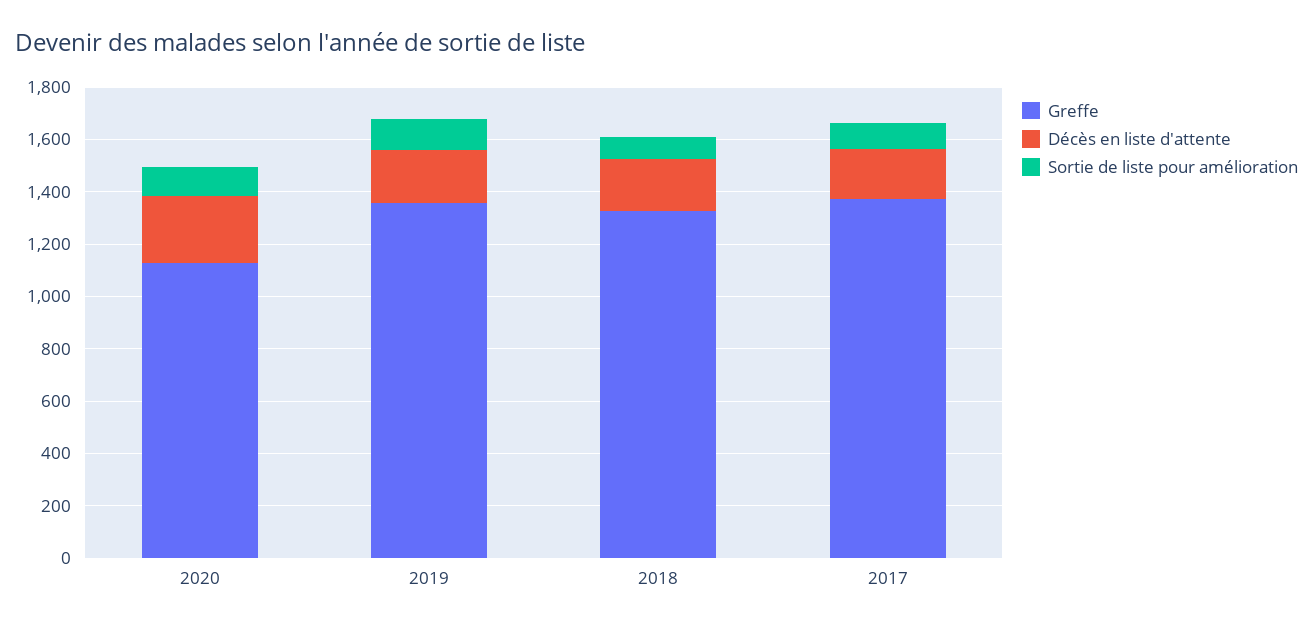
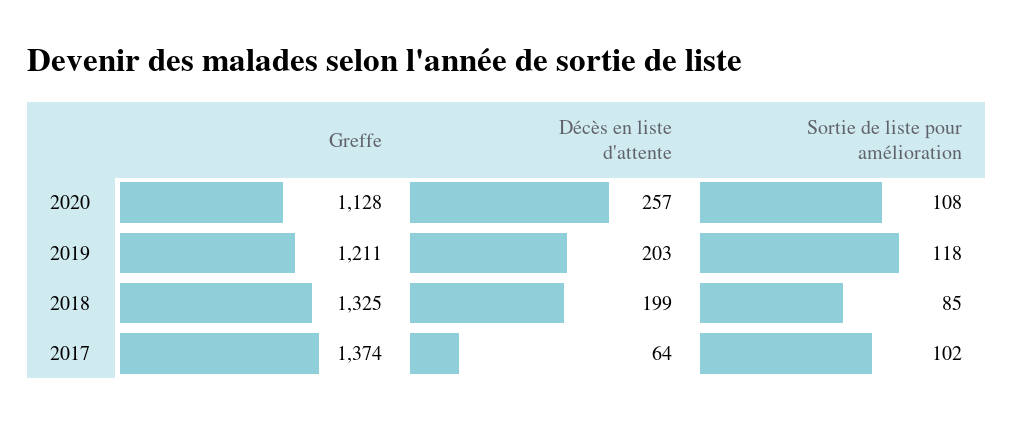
  {
    "Greffe": {
      "2020": 1128,
-     "2019": 1350,
+     "2019": 1211,
      "2018": 1325,
      "2017": 1374
    },
    "Décès en liste d'attente": {
      "2020": 257,
      "2019": 203,
      "2018": 199,
-     "2017": 200
+     "2017": 64
    },
    "Sortie de liste pour amélioration": {
      "2020": 108,
      "2019": 118,
      "2018": 85,
      "2017": 102
    }
  }

